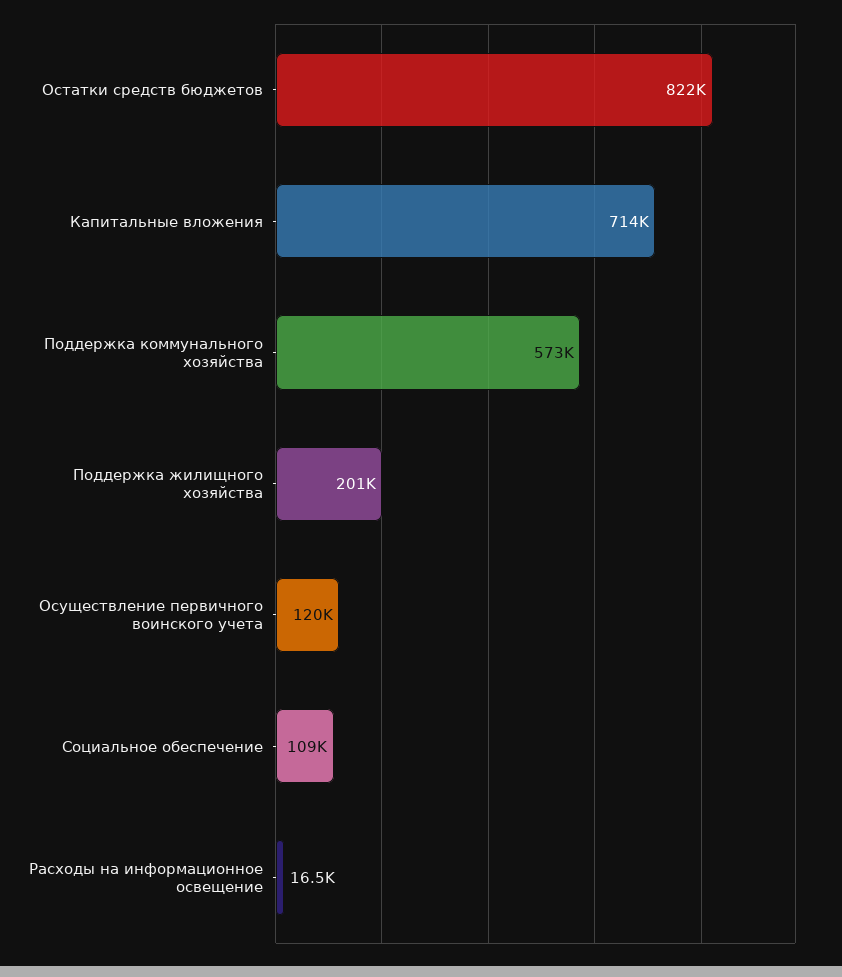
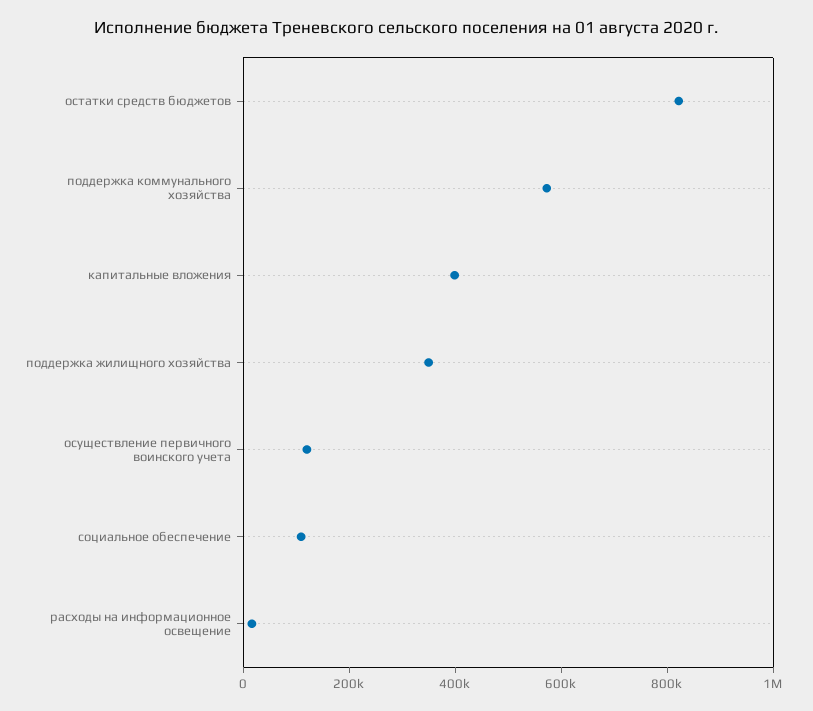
  {
    "Остатки средств бюджетов": 822000,
-   "Капитальные вложения": 714000,
+   "Капитальные вложения": 400000,
    "Поддержка коммунального хозяйства": 573000,
-   "Поддержка жилищного хозяйства": 201000,
+   "Поддержка жилищного хозяйства": 350000,
    "Осуществление первичного воинского учета": 120000,
    "Социальное обеспечение": 109000,
    "Расходы на информационное освещение": 16500
  }

